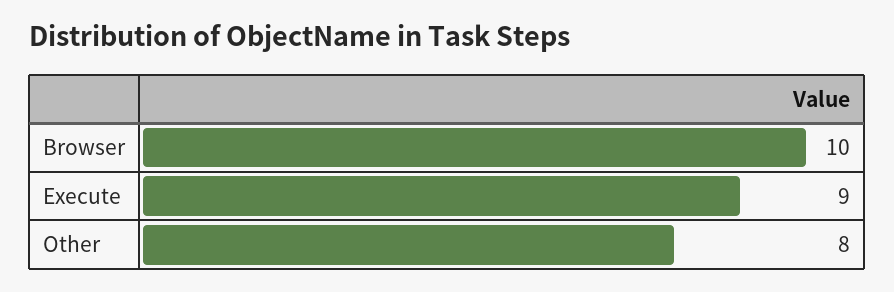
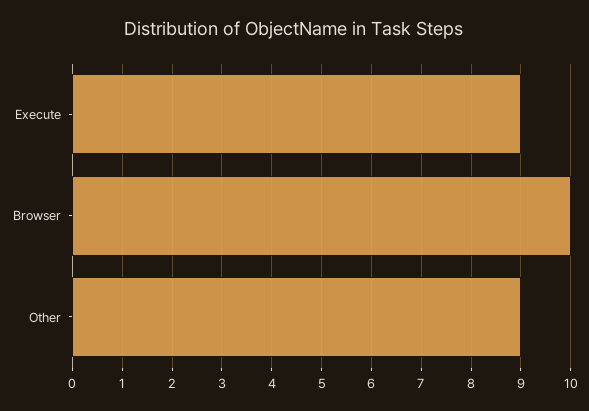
  {
    "Browser": 10,
    "Execute": 9,
-   "Other": 8
+   "Other": 9
  }

